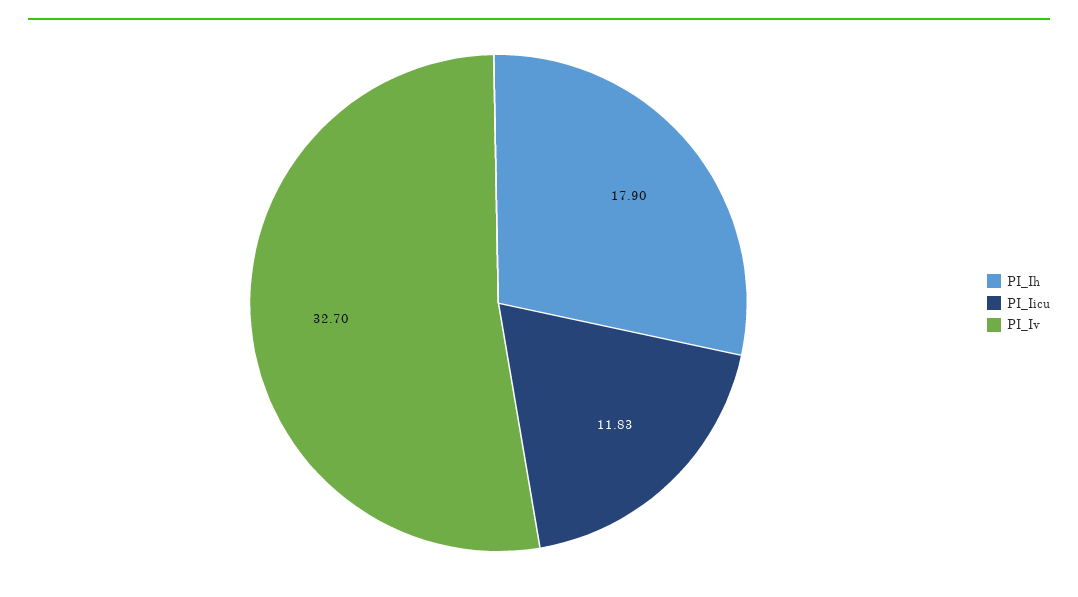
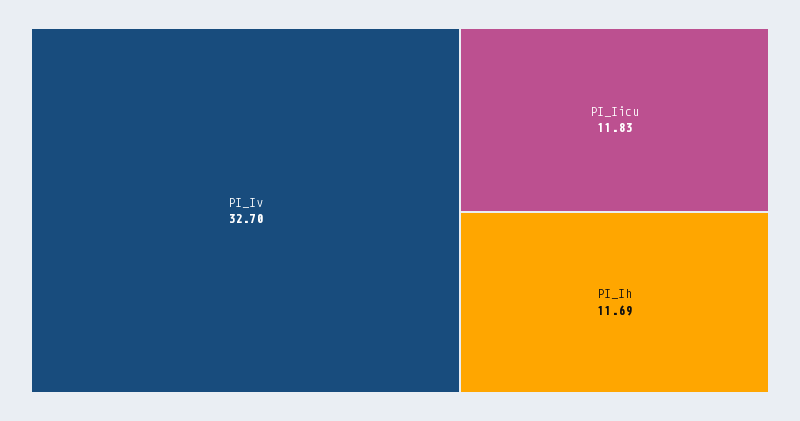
  {
-   "PI_Ih": 17.9,
+   "PI_Ih": 11.69,
    "PI_Iicu": 11.83,
    "PI_Iv": 32.7
  }

